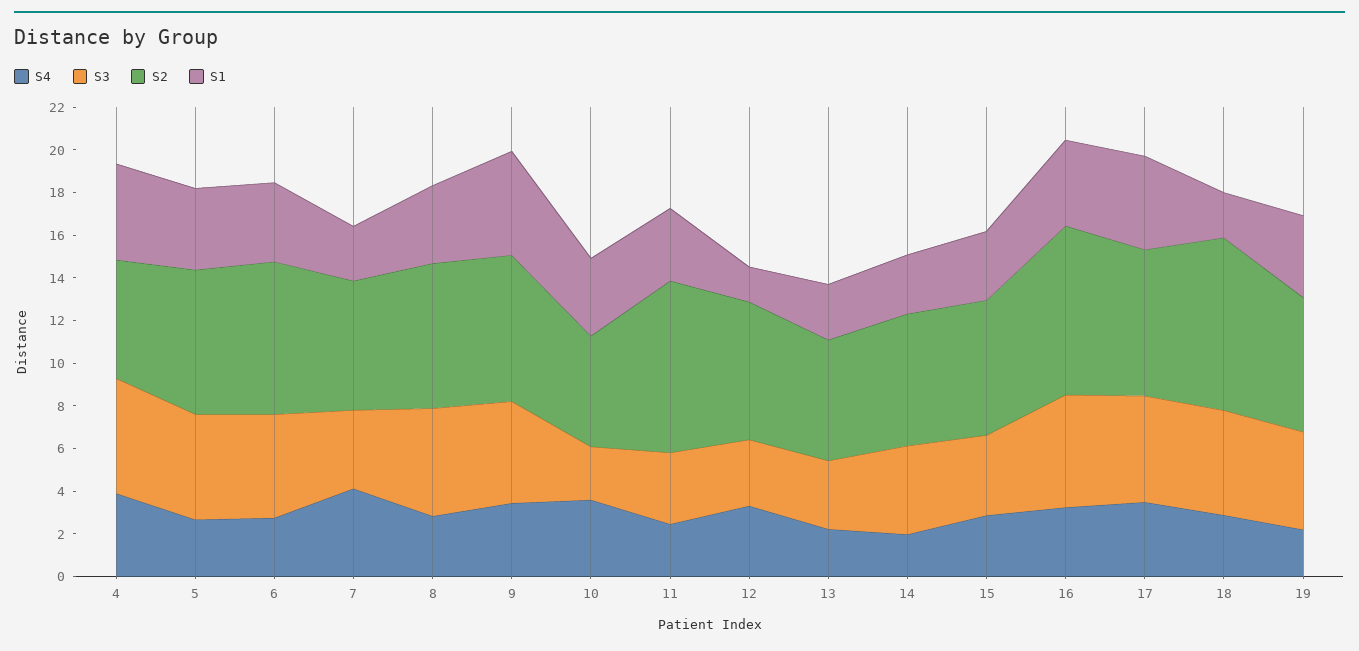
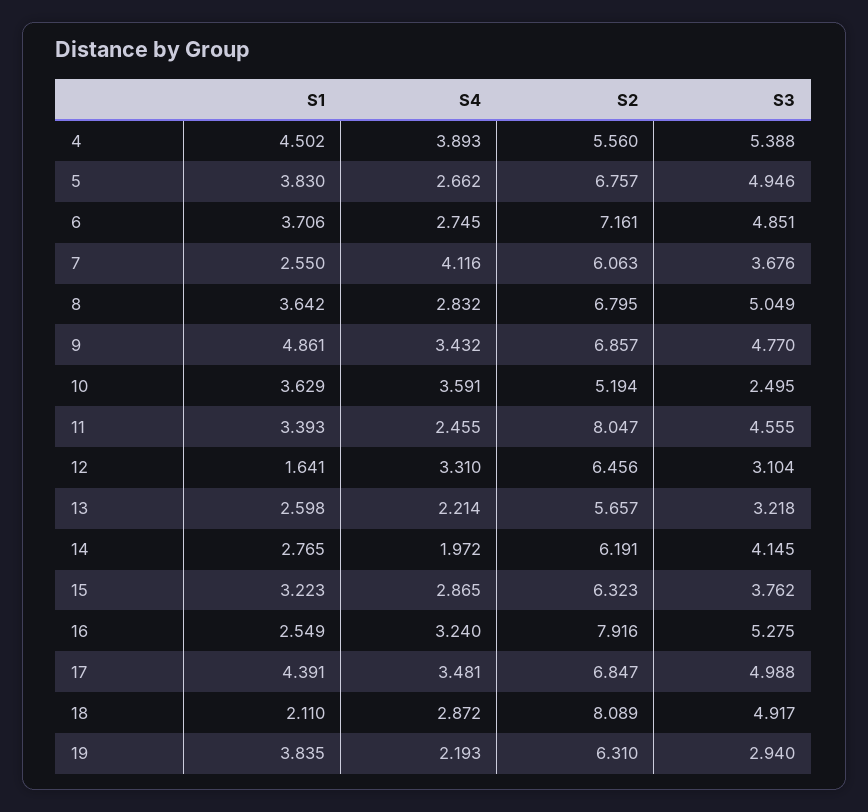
  {
    "S4": {
      "4": 3.893,
      "5": 2.662,
      "6": 2.745,
      "7": 4.116,
      "8": 2.832,
      "9": 3.432,
      "10": 3.591,
      "11": 2.455,
      "12": 3.31,
      "13": 2.214,
      "14": 1.972,
      "15": 2.865,
      "16": 3.24,
      "17": 3.481,
      "18": 2.872,
      "19": 2.193
    },
    "S3": {
      "4": 5.388,
      "5": 4.946,
      "6": 4.851,
      "7": 3.676,
      "8": 5.049,
      "9": 4.77,
      "10": 2.495,
-     "11": 3.5,
+     "11": 4.555,
      "12": 3.104,
      "13": 3.218,
      "14": 4.145,
      "15": 3.762,
      "16": 5.275,
      "17": 4.988,
      "18": 4.917,
-     "19": 4.5
+     "19": 2.94
    },
    "S2": {
      "4": 5.56,
      "5": 6.757,
      "6": 7.161,
      "7": 6.063,
      "8": 6.795,
      "9": 6.857,
      "10": 5.194,
      "11": 8.047,
      "12": 6.456,
      "13": 5.657,
      "14": 6.191,
      "15": 6.323,
      "16": 7.916,
      "17": 6.847,
      "18": 8.089,
      "19": 6.31
    },
    "S1": {
      "4": 4.502,
      "5": 3.83,
      "6": 3.706,
      "7": 2.55,
      "8": 3.642,
      "9": 4.861,
      "10": 3.629,
      "11": 3.393,
      "12": 1.641,
      "13": 2.598,
      "14": 2.765,
      "15": 3.223,
-     "16": 4,
+     "16": 2.549,
      "17": 4.391,
      "18": 2.11,
      "19": 3.835
    }
  }

